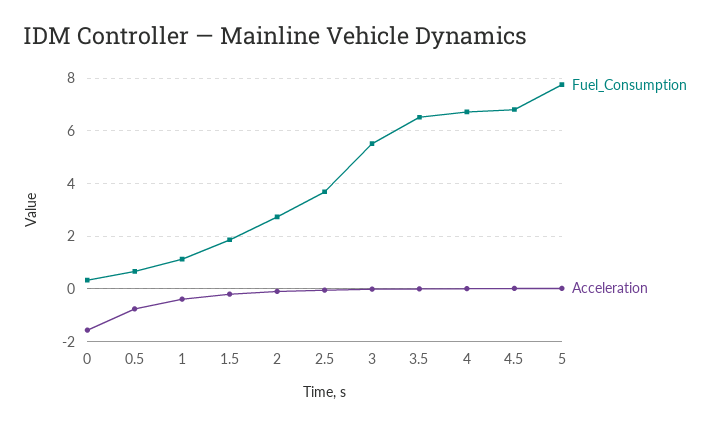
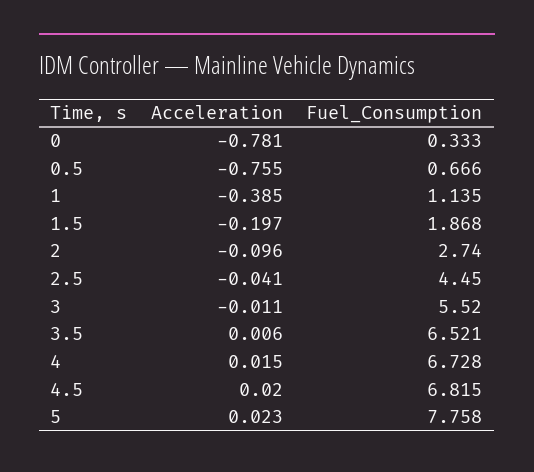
  {
    "Fuel_Consumption": {
      "0": 0.333,
      "0.5": 0.666,
      "1": 1.135,
      "1.5": 1.868,
      "2": 2.74,
-     "2.5": 3.75,
+     "2.5": 4.45,
      "3": 5.52,
      "3.5": 6.521,
      "4": 6.728,
      "4.5": 6.815,
      "5": 7.758
    },
    "Acceleration": {
-     "0": -1.5,
+     "0": -0.781,
      "0.5": -0.755,
      "1": -0.385,
      "1.5": -0.197,
      "2": -0.096,
      "2.5": -0.041,
      "3": -0.011,
      "3.5": 0.006,
      "4": 0.015,
      "4.5": 0.02,
      "5": 0.023
    }
  }

